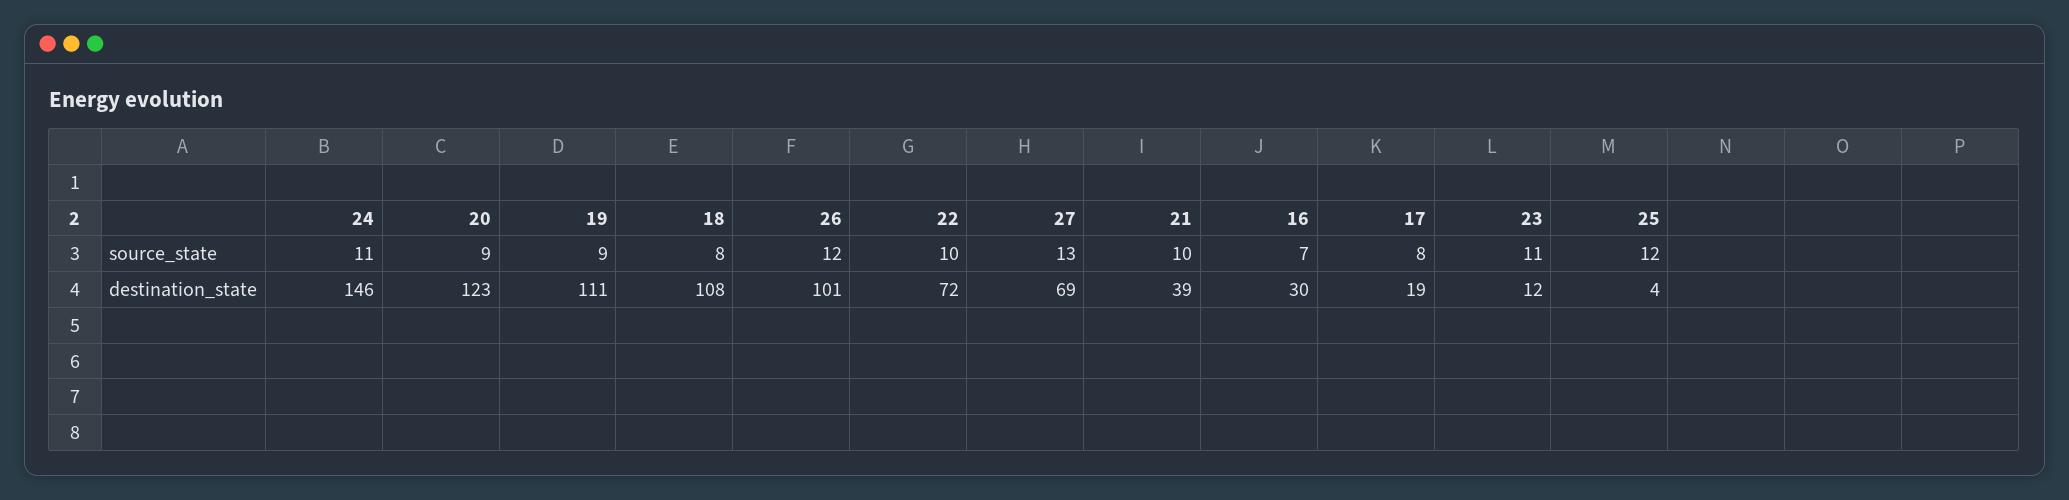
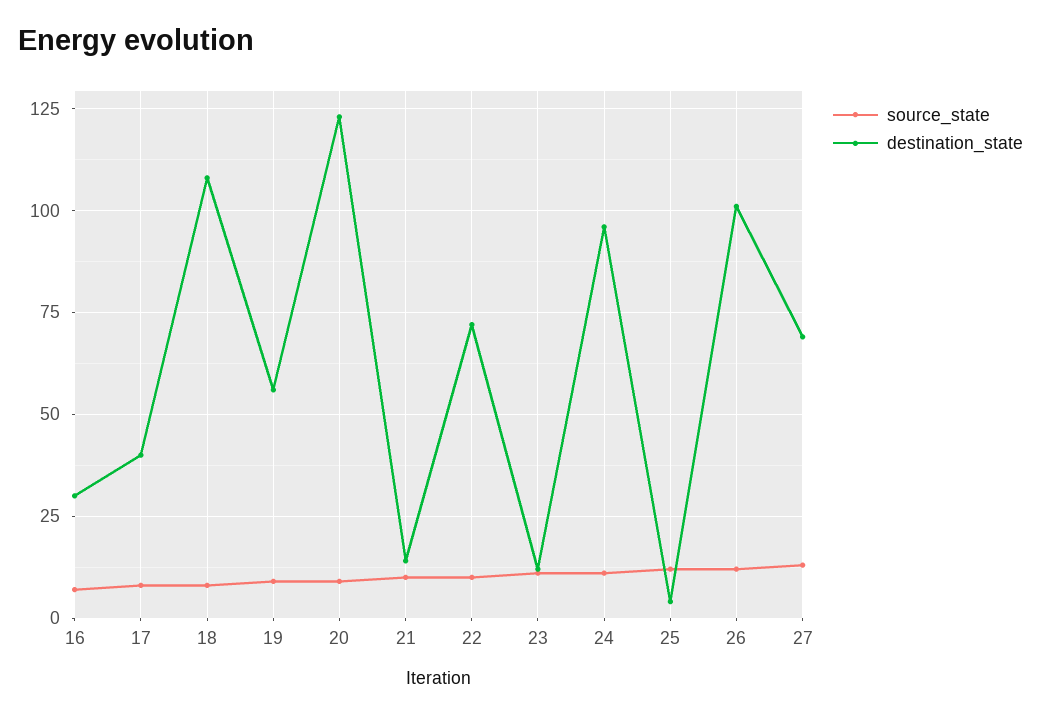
  {
    "source_state": {
      "24": 11,
      "20": 9,
      "19": 9,
      "18": 8,
      "26": 12,
      "22": 10,
      "27": 13,
      "21": 10,
      "16": 7,
      "17": 8,
      "23": 11,
      "25": 12
    },
    "destination_state": {
-     "24": 146,
+     "24": 95,
      "20": 123,
-     "19": 111,
+     "19": 55,
      "18": 108,
      "26": 101,
      "22": 72,
      "27": 69,
-     "21": 39,
+     "21": 15,
      "16": 30,
-     "17": 19,
+     "17": 40,
      "23": 12,
      "25": 4
    }
  }

